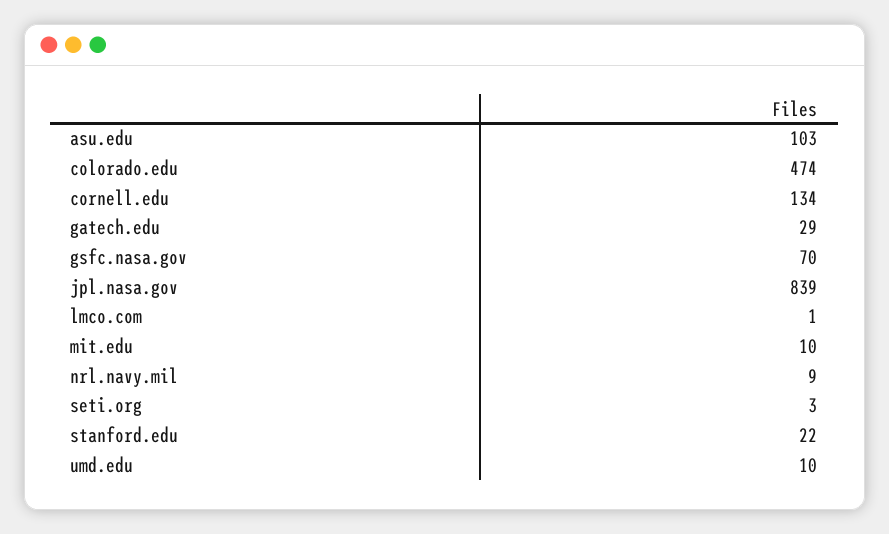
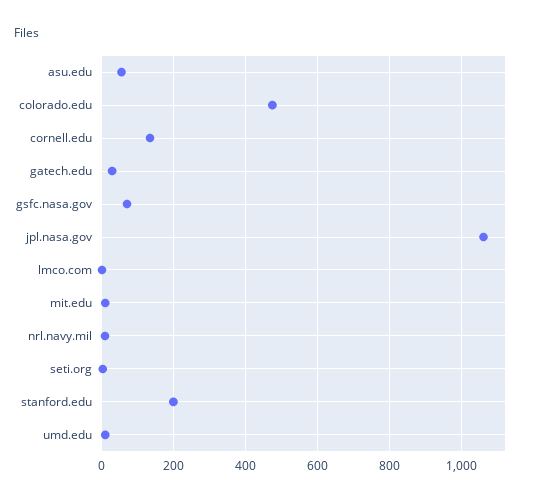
  {
-   "asu.edu": 103,
+   "asu.edu": 60,
    "colorado.edu": 474,
    "cornell.edu": 134,
    "gatech.edu": 29,
    "gsfc.nasa.gov": 70,
-   "jpl.nasa.gov": 839,
+   "jpl.nasa.gov": 1060,
    "lmco.com": 1,
    "mit.edu": 10,
    "nrl.navy.mil": 9,
    "seti.org": 3,
-   "stanford.edu": 22,
+   "stanford.edu": 200,
    "umd.edu": 10
  }

